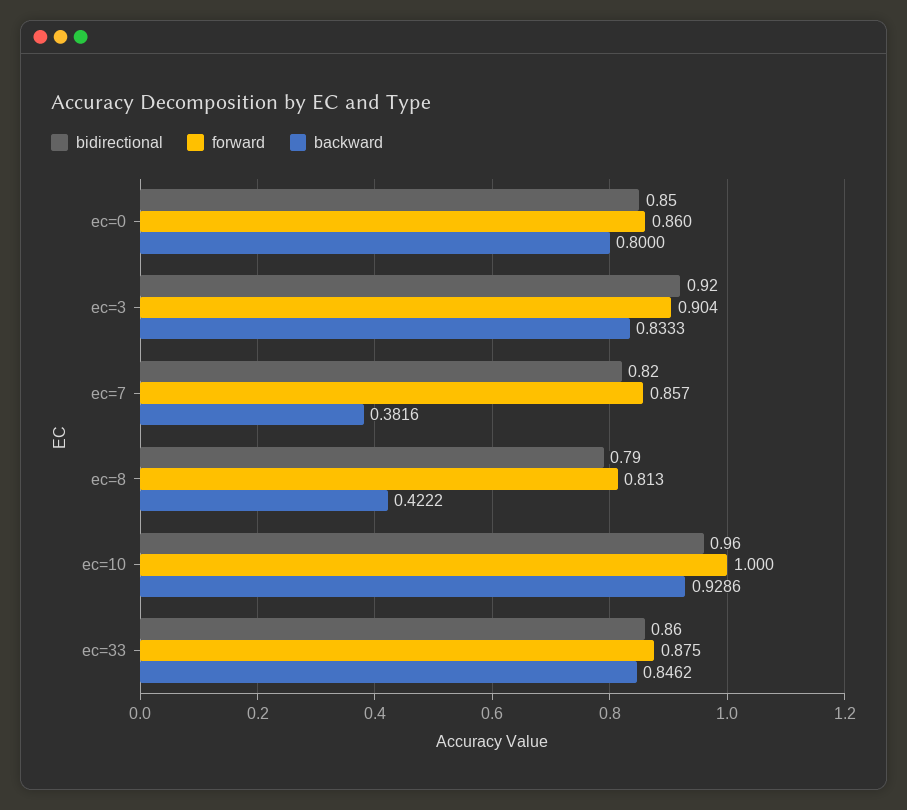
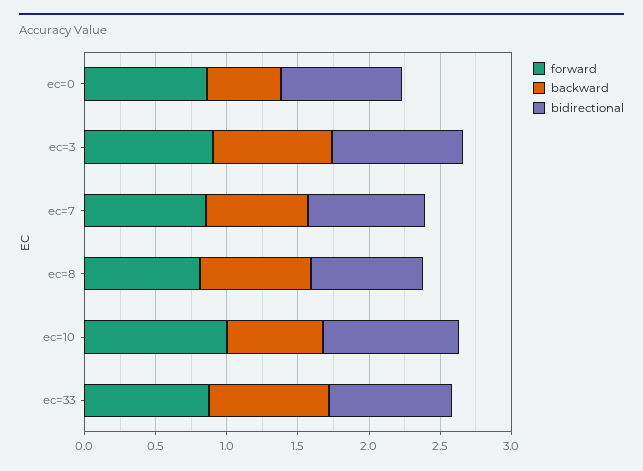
  {
    "bidirectional": {
      "ec=0": 0.85,
      "ec=3": 0.92,
      "ec=7": 0.82,
      "ec=8": 0.79,
      "ec=10": 0.96,
      "ec=33": 0.86
    },
    "forward": {
      "ec=0": 0.86,
      "ec=3": 0.904,
      "ec=7": 0.857,
      "ec=8": 0.813,
      "ec=10": 1,
      "ec=33": 0.875
    },
    "backward": {
-     "ec=0": 0.8,
+     "ec=0": 0.5,
      "ec=3": 0.8333,
-     "ec=7": 0.3816,
+     "ec=7": 0.7,
-     "ec=8": 0.4222,
+     "ec=8": 0.8,
-     "ec=10": 0.9286,
+     "ec=10": 0.7,
      "ec=33": 0.8462
    }
  }

